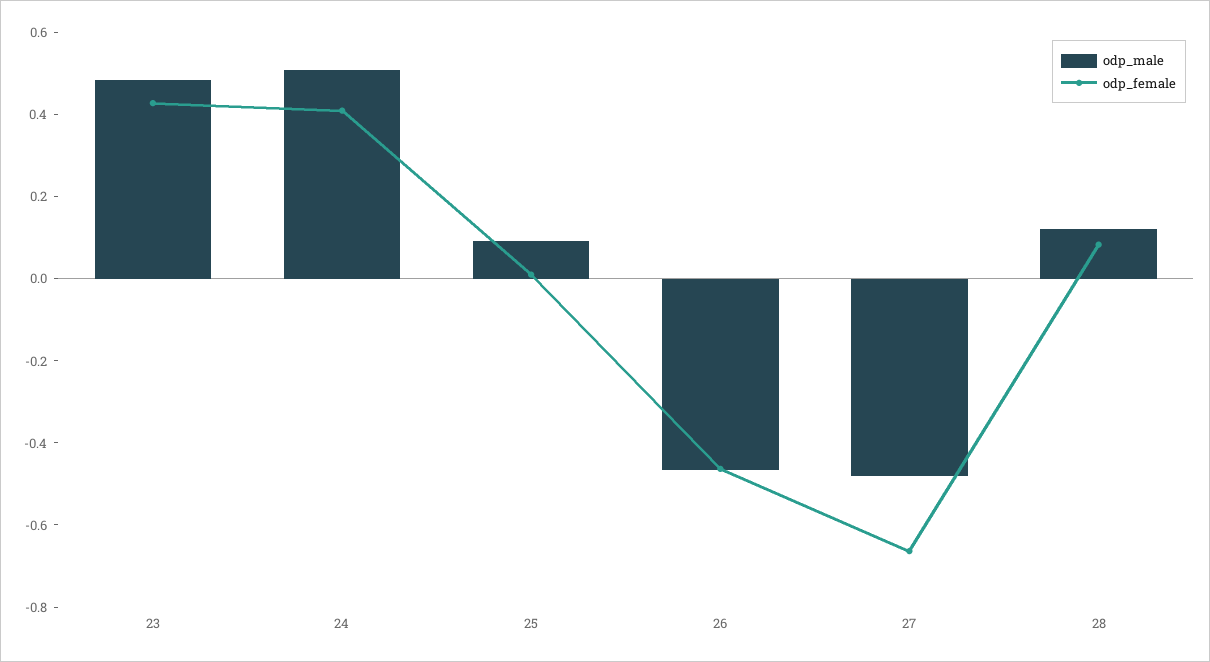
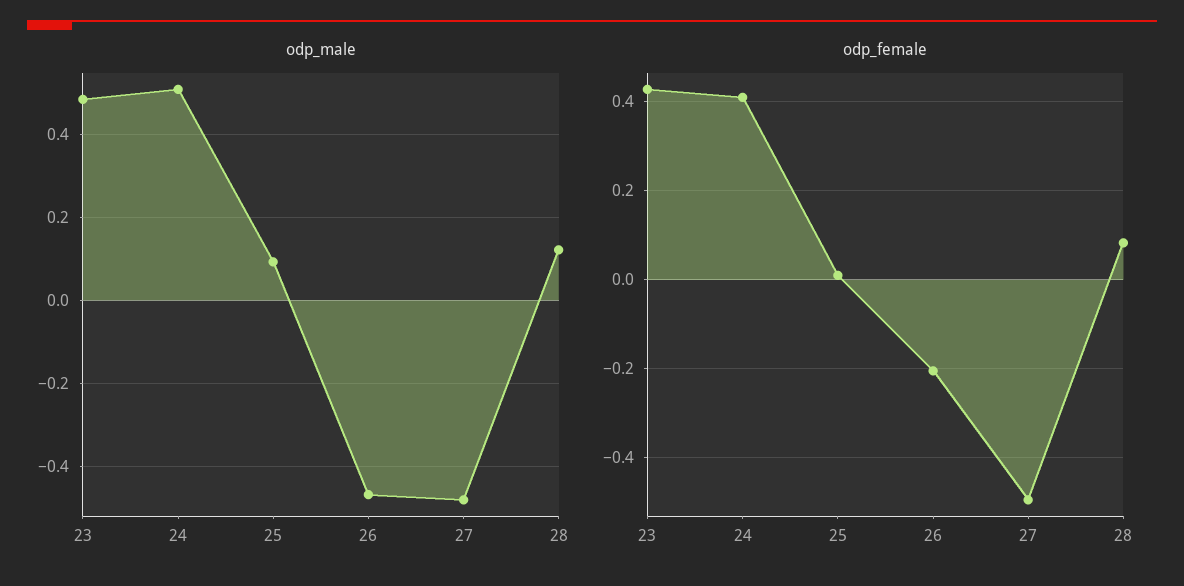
  {
    "odp_male": {
      "23": 0.48,
      "24": 0.5,
      "25": 0.1,
      "26": -0.46,
      "27": -0.48,
      "28": 0.12
    },
    "odp_female": {
      "23": 0.42,
      "24": 0.42,
      "25": 0.02,
-     "26": -0.45,
+     "26": -0.2,
-     "27": -0.65,
+     "27": -0.5,
      "28": 0.08
    }
  }

